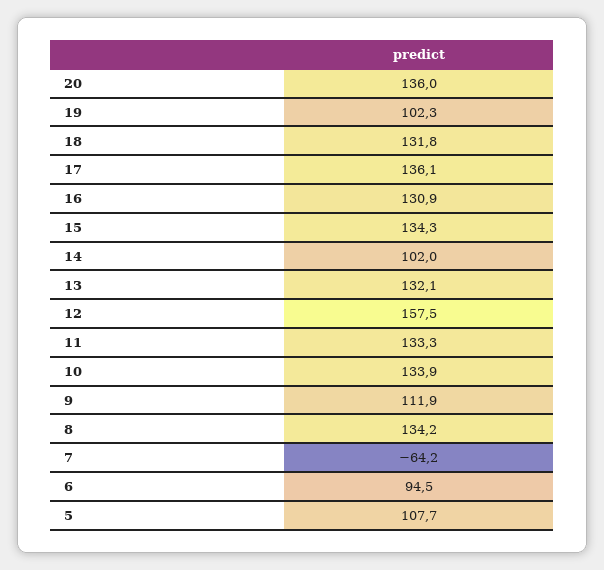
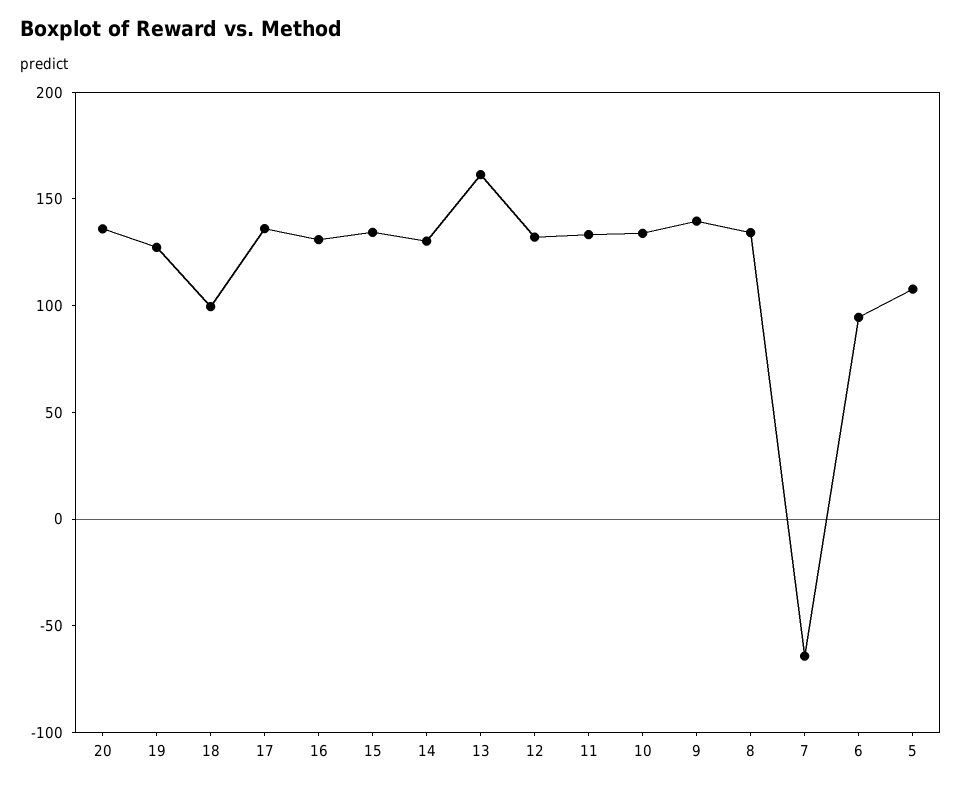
  {
    "20": 136,
-   "19": 102.3,
+   "19": 130,
-   "18": 131.8,
+   "18": 100,
    "17": 136.1,
    "16": 130.9,
    "15": 134.3,
-   "14": 102,
+   "14": 130,
-   "13": 132.1,
+   "13": 160,
-   "12": 157.5,
+   "12": 130,
    "11": 133.3,
    "10": 133.9,
-   "9": 111.9,
+   "9": 140,
    "8": 134.2,
    "7": -64.2,
    "6": 94.5,
    "5": 107.7
  }

